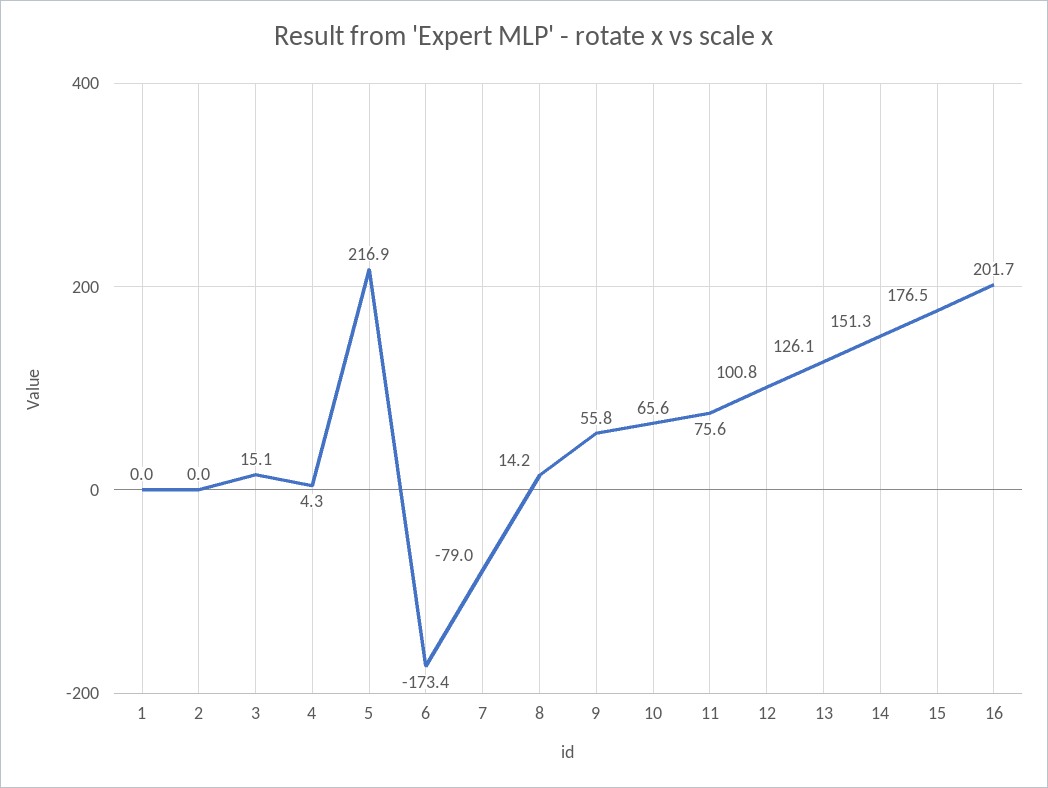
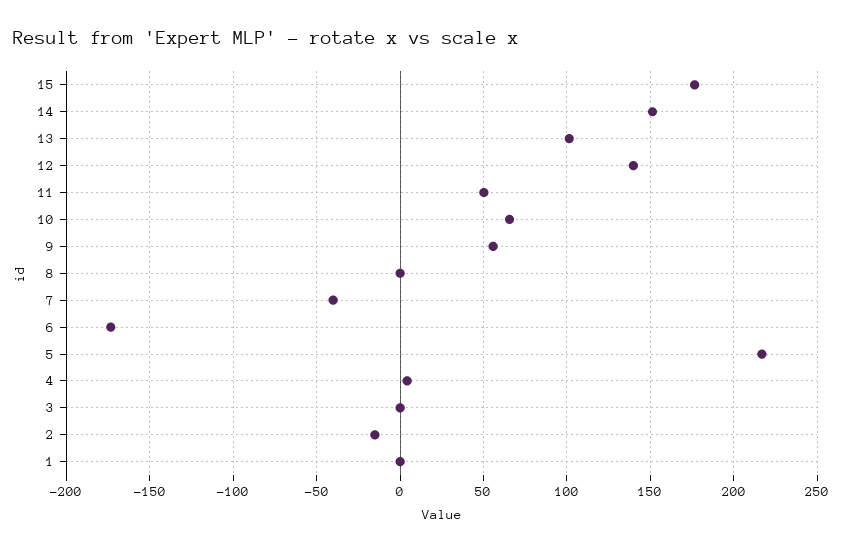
  {
    "1": 0,
-   "2": 0,
+   "2": -15,
-   "3": 15.1,
+   "3": 0,
    "4": 4.3,
    "5": 216.9,
    "6": -173.4,
-   "7": -79,
+   "7": -40,
-   "8": 14.2,
+   "8": 0,
    "9": 55.8,
    "10": 65.6,
-   "11": 75.6,
+   "11": 50,
-   "12": 100.8,
+   "12": 140,
-   "13": 126.1,
+   "13": 100,
    "14": 151.3,
-   "15": 176.5,
+   "15": 176.5
-   "16": 201.7
  }

